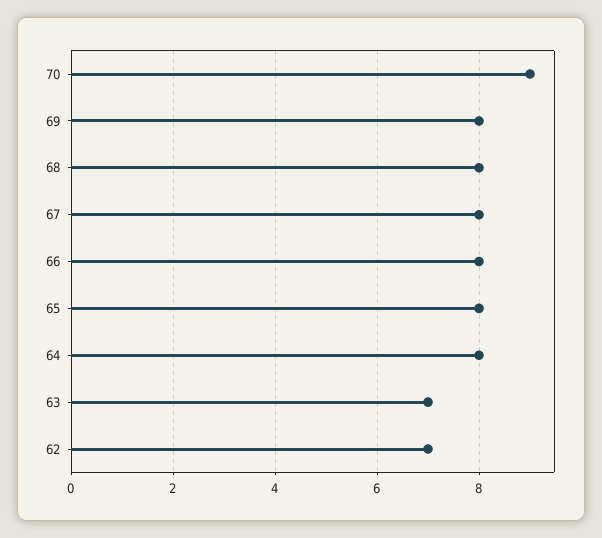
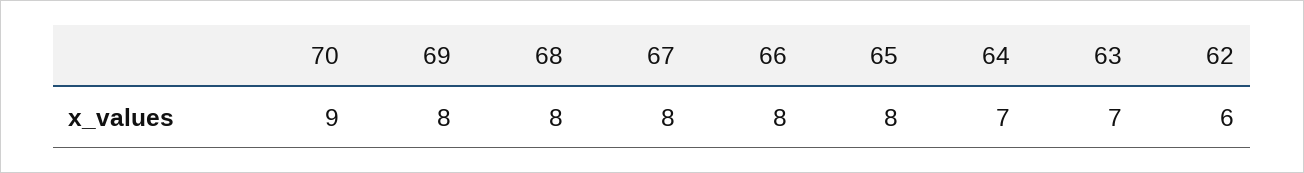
  {
    "70": 9,
    "69": 8,
    "68": 8,
    "67": 8,
    "66": 8,
    "65": 8,
-   "64": 8,
+   "64": 7,
    "63": 7,
-   "62": 7
+   "62": 6
  }

